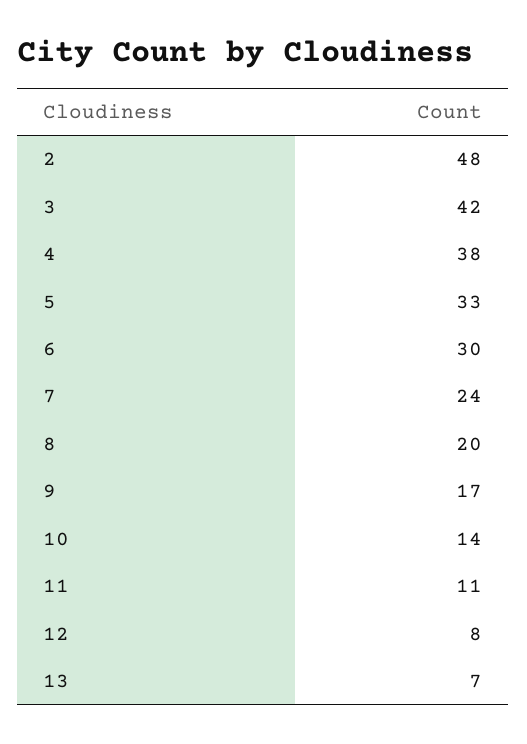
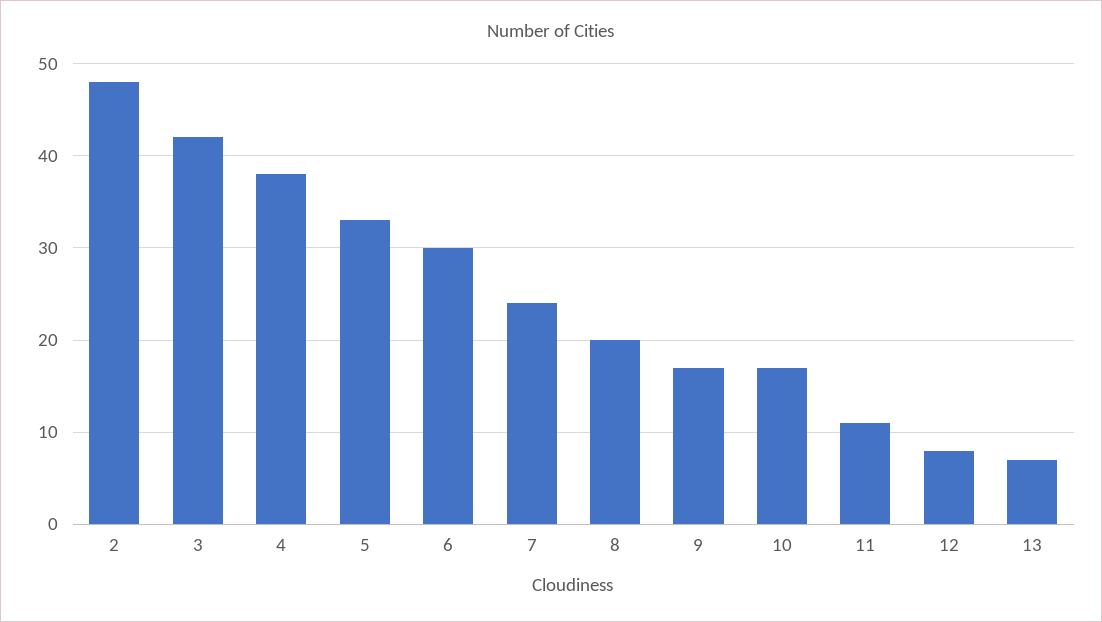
  {
    "2": 48,
    "3": 42,
    "4": 38,
    "5": 33,
    "6": 30,
    "7": 24,
    "8": 20,
    "9": 17,
-   "10": 14,
+   "10": 17,
    "11": 11,
    "12": 8,
    "13": 7
  }

